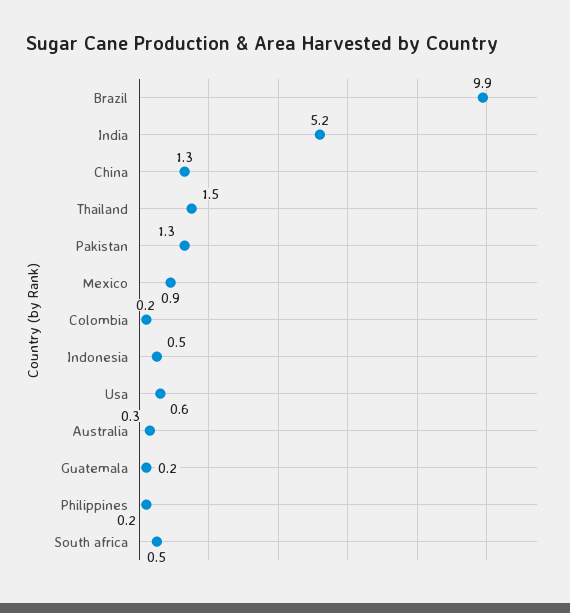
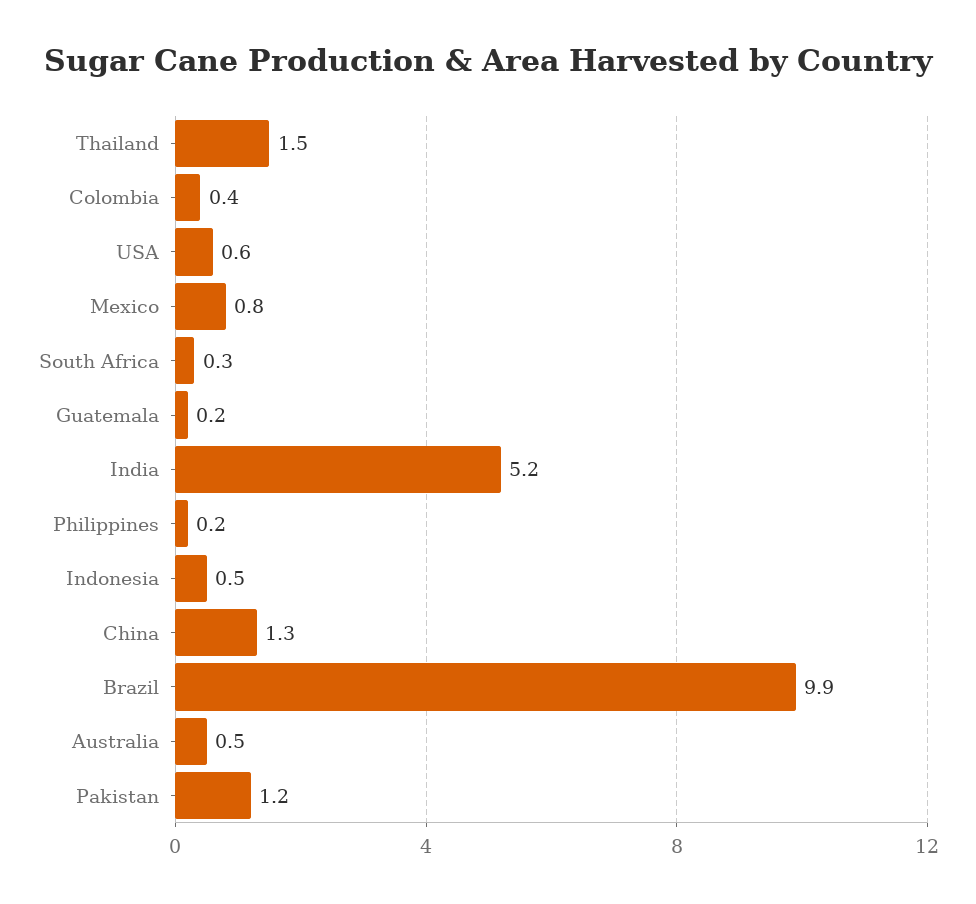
  {
    "Brazil": 9.9,
    "India": 5.2,
    "China": 1.3,
    "Thailand": 1.5,
-   "Pakistan": 1.3,
+   "Pakistan": 1.2,
-   "Mexico": 0.9,
+   "Mexico": 0.8,
-   "Colombia": 0.2,
+   "Colombia": 0.4,
    "Indonesia": 0.5,
    "Usa": 0.6,
-   "Australia": 0.3,
+   "Australia": 0.5,
    "Guatemala": 0.2,
    "Philippines": 0.2,
-   "South africa": 0.5
+   "South africa": 0.3
  }

